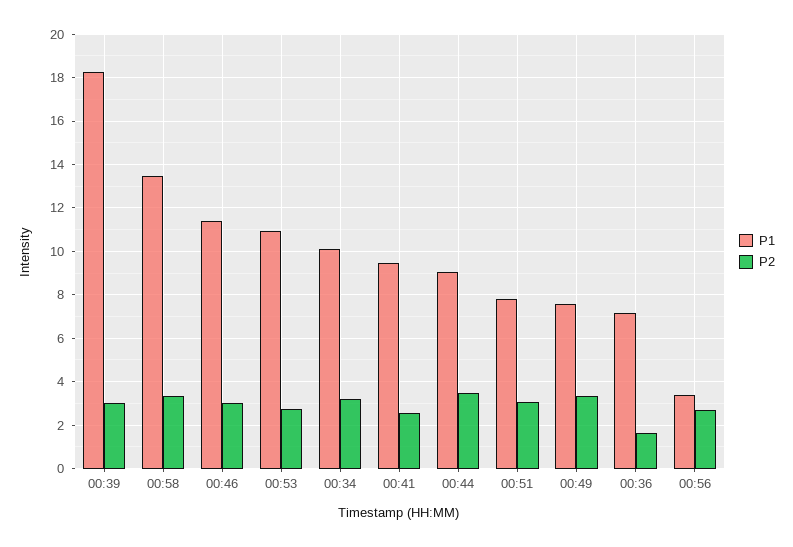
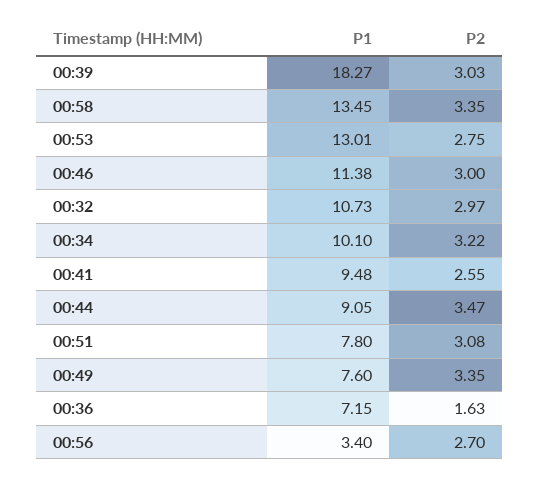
  {
    "P1": {
      "00:39": 18.27,
      "00:58": 13.45,
      "00:46": 11.38,
-     "00:53": 11,
+     "00:53": 13.01,
      "00:34": 10.1,
      "00:41": 9.48,
      "00:44": 9.05,
      "00:51": 7.8,
      "00:49": 7.6,
      "00:36": 7.15,
-     "00:56": 3.4
+     "00:56": 3.4,
+     "00:32": 10.73
    },
    "P2": {
      "00:39": 3.03,
      "00:58": 3.35,
      "00:46": 3,
      "00:53": 2.75,
      "00:34": 3.22,
      "00:41": 2.55,
      "00:44": 3.47,
      "00:51": 3.08,
      "00:49": 3.35,
      "00:36": 1.63,
-     "00:56": 2.7
+     "00:56": 2.7,
+     "00:32": 2.97
    }
  }

